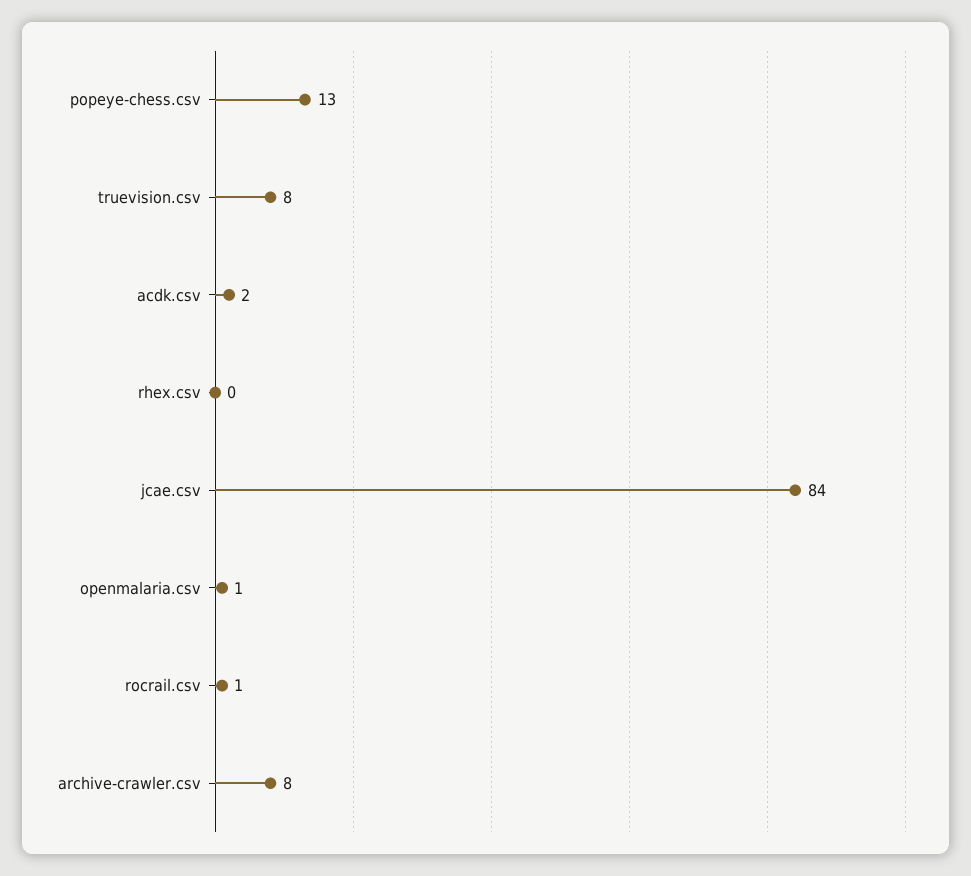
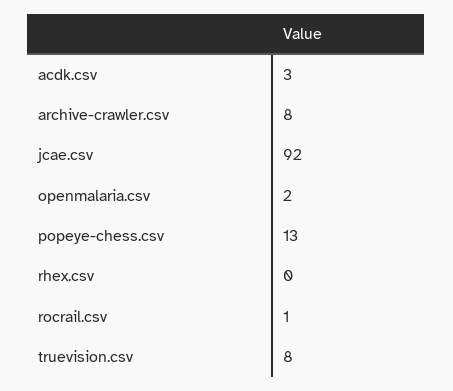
  {
    "popeye-chess.csv": 13,
    "truevision.csv": 8,
-   "acdk.csv": 2,
+   "acdk.csv": 3,
    "rhex.csv": 0,
-   "jcae.csv": 84,
+   "jcae.csv": 92,
-   "openmalaria.csv": 1,
+   "openmalaria.csv": 2,
    "rocrail.csv": 1,
    "archive-crawler.csv": 8
  }

